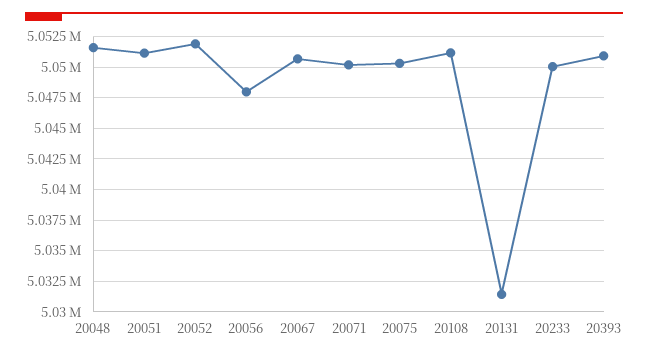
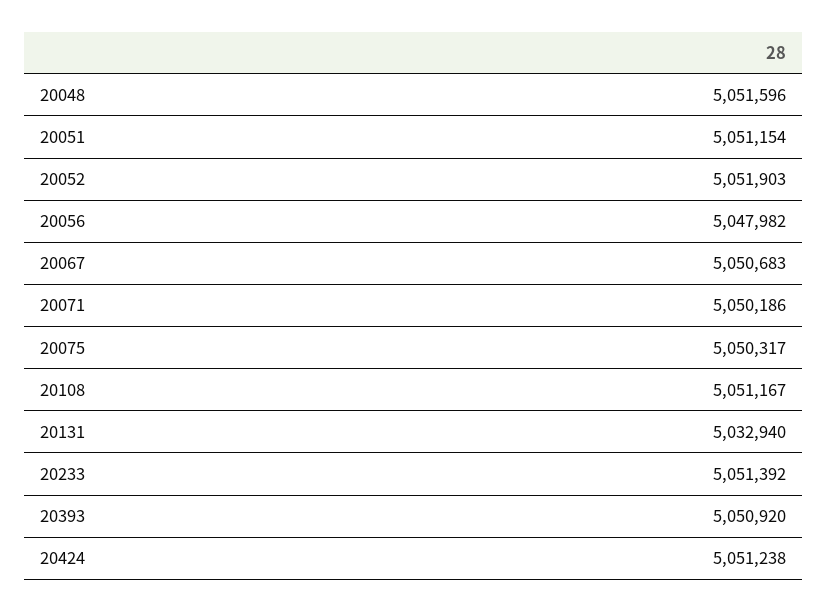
  {
    "20048": 5051596,
    "20051": 5051154,
    "20052": 5051903,
    "20056": 5047982,
    "20067": 5050683,
    "20071": 5050186,
    "20075": 5050317,
    "20108": 5051167,
-   "20131": 5031500,
+   "20131": 5032940,
-   "20233": 5050000,
+   "20233": 5051392,
-   "20393": 5050920
+   "20393": 5050920,
+   "20424": 5051238
  }

